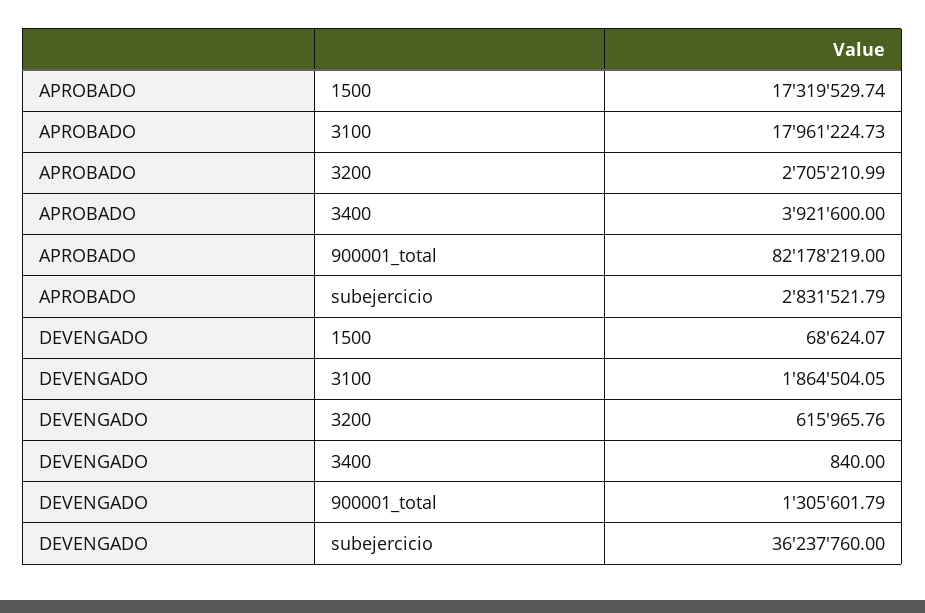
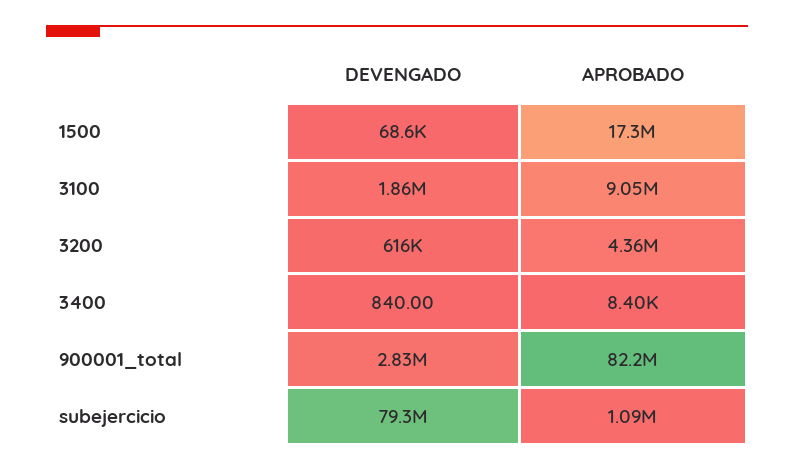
  {
    "APROBADO": {
      "1500": 17319529.74,
-     "3100": 17961224.73,
+     "3100": 9050000,
-     "3200": 2705210.99,
+     "3200": 4360000,
-     "3400": 3921600,
+     "3400": 8400,
      "900001_total": 82178219,
-     "subejercicio": 2831521.79
+     "subejercicio": 1090000
    },
    "DEVENGADO": {
      "1500": 68624.07,
      "3100": 1864504.05,
      "3200": 615965.76,
      "3400": 840,
-     "900001_total": 1305601.79,
+     "900001_total": 2830000,
-     "subejercicio": 36237760
+     "subejercicio": 79300000
    }
  }

